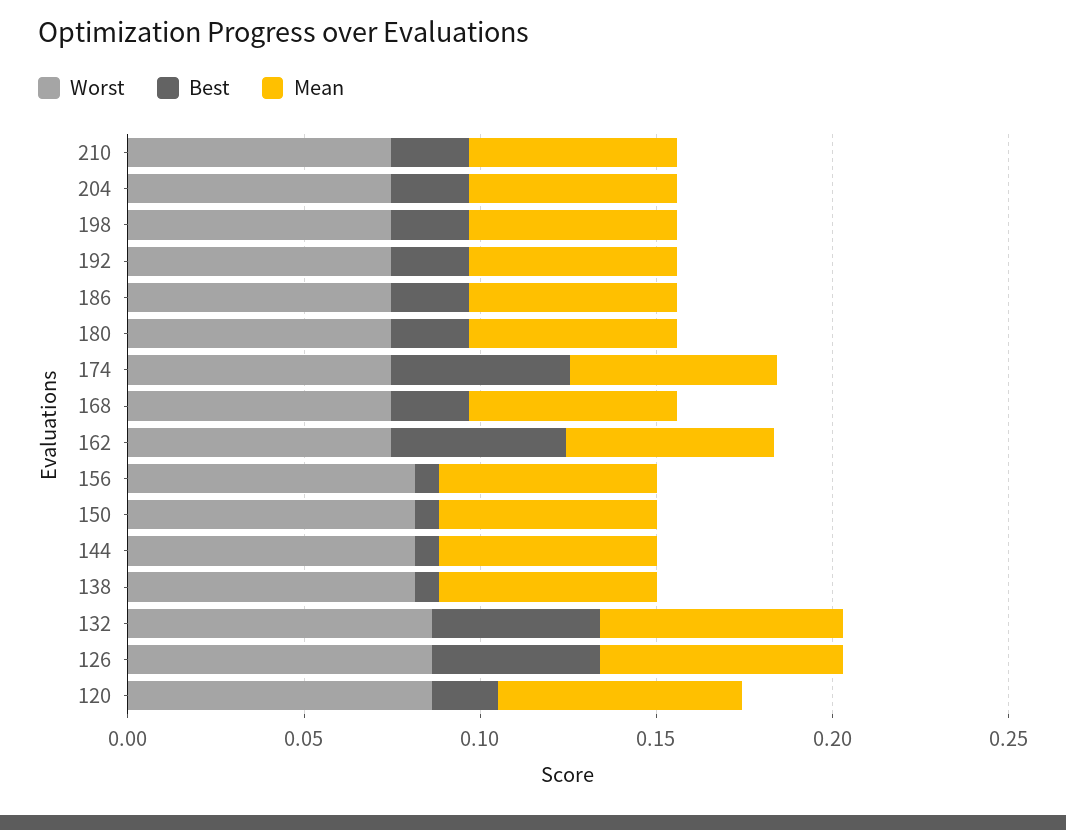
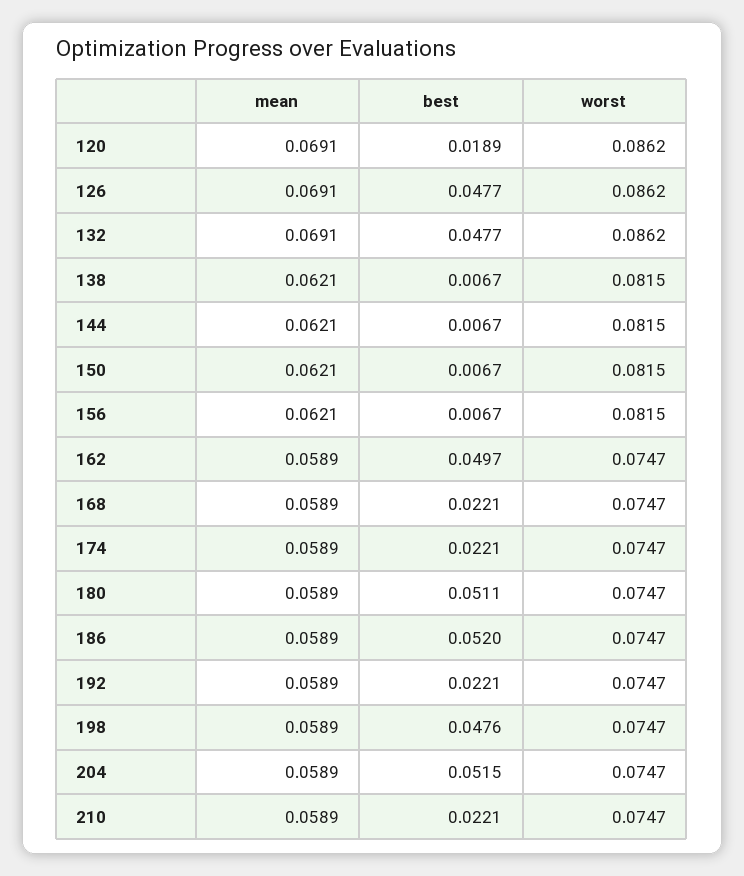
  {
    "Worst": {
      "210": 0.0747,
      "204": 0.0747,
      "198": 0.0747,
      "192": 0.0747,
      "186": 0.0747,
      "180": 0.0747,
      "174": 0.0747,
      "168": 0.0747,
      "162": 0.0747,
      "156": 0.0815,
      "150": 0.0815,
      "144": 0.0815,
      "138": 0.0815,
      "132": 0.0862,
      "126": 0.0862,
      "120": 0.0862
    },
    "Best": {
      "210": 0.0221,
-     "204": 0.02,
+     "204": 0.0515,
-     "198": 0.02,
+     "198": 0.0476,
      "192": 0.0221,
-     "186": 0.02,
+     "186": 0.052,
-     "180": 0.02,
+     "180": 0.0511,
-     "174": 0.05,
+     "174": 0.0221,
      "168": 0.0221,
      "162": 0.0497,
      "156": 0.0067,
      "150": 0.0067,
      "144": 0.0067,
      "138": 0.0067,
      "132": 0.0477,
      "126": 0.0477,
      "120": 0.0189
    },
    "Mean": {
      "210": 0.0589,
      "204": 0.0589,
      "198": 0.0589,
      "192": 0.0589,
      "186": 0.0589,
      "180": 0.0589,
      "174": 0.0589,
      "168": 0.0589,
      "162": 0.0589,
      "156": 0.0621,
      "150": 0.0621,
      "144": 0.0621,
      "138": 0.0621,
      "132": 0.0691,
      "126": 0.0691,
      "120": 0.0691
    }
  }

